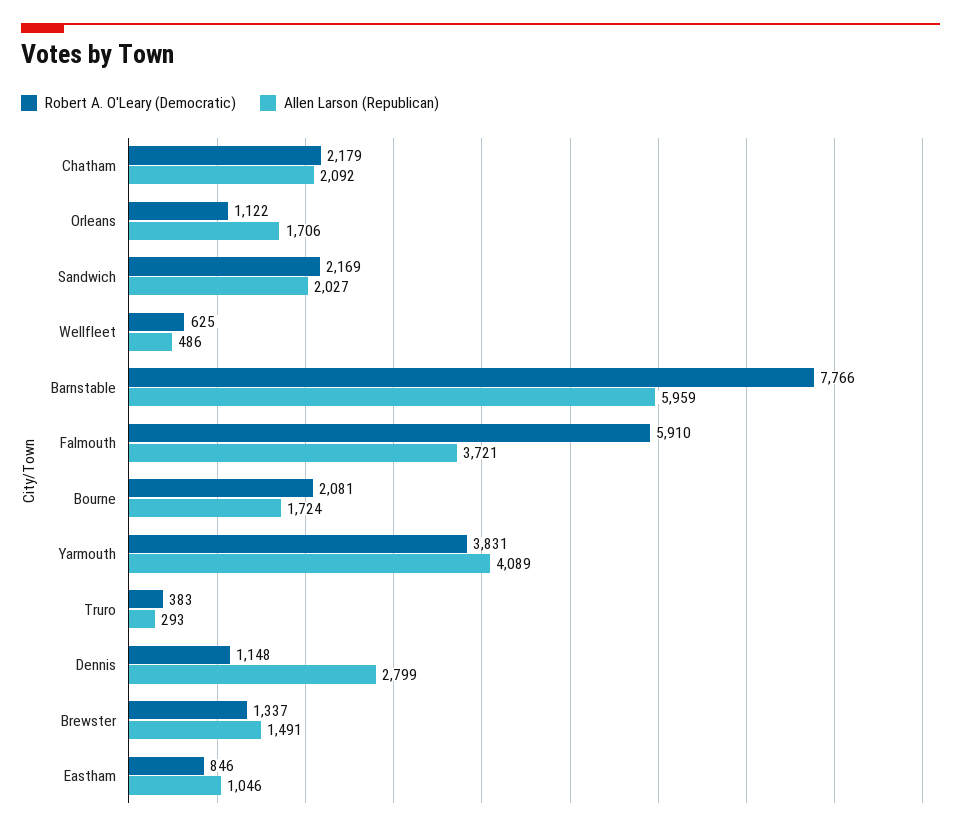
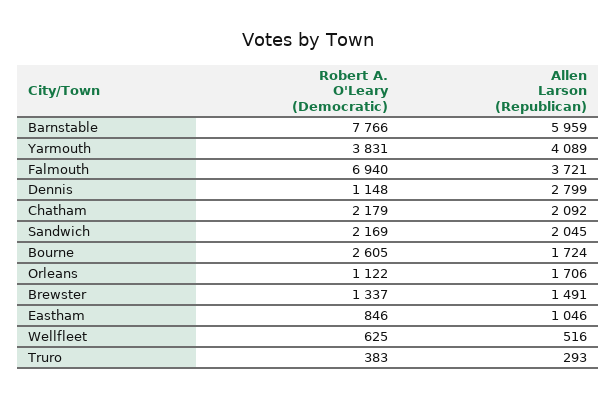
  {
    "Robert A. O'Leary (Democratic)": {
      "Chatham": 2179,
      "Orleans": 1122,
      "Sandwich": 2169,
      "Wellfleet": 625,
      "Barnstable": 7766,
-     "Falmouth": 5910,
+     "Falmouth": 6940,
-     "Bourne": 2081,
+     "Bourne": 2605,
      "Yarmouth": 3831,
      "Truro": 383,
      "Dennis": 1148,
      "Brewster": 1337,
      "Eastham": 846
    },
    "Allen Larson (Republican)": {
      "Chatham": 2092,
      "Orleans": 1706,
-     "Sandwich": 2027,
+     "Sandwich": 2045,
-     "Wellfleet": 486,
+     "Wellfleet": 516,
      "Barnstable": 5959,
      "Falmouth": 3721,
      "Bourne": 1724,
      "Yarmouth": 4089,
      "Truro": 293,
      "Dennis": 2799,
      "Brewster": 1491,
      "Eastham": 1046
    }
  }

